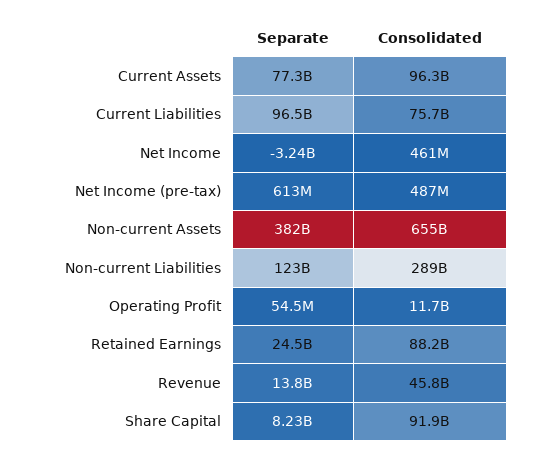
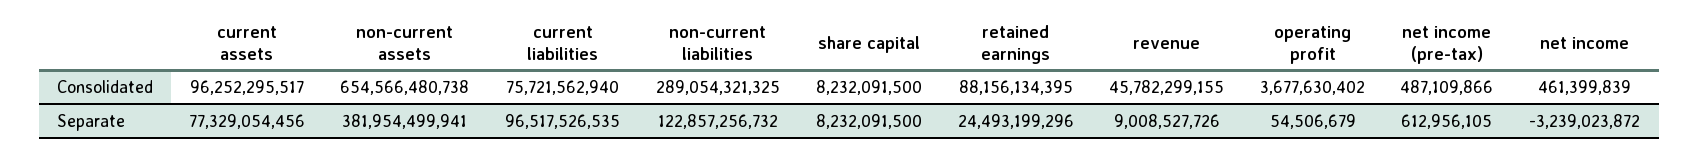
  {
    "Separate": {
      "Current Assets": 77329054456,
      "Current Liabilities": 96517526535,
      "Net Income": -3239023872,
      "Net Income (pre-tax)": 612956105,
      "Non-current Assets": 381954499941,
      "Non-current Liabilities": 122857256732,
      "Operating Profit": 54506679,
      "Retained Earnings": 24493199296,
-     "Revenue": 13800000000,
+     "Revenue": 9008527726,
      "Share Capital": 8232091500
    },
    "Consolidated": {
      "Current Assets": 96252295517,
      "Current Liabilities": 75721562940,
      "Net Income": 461399839,
      "Net Income (pre-tax)": 487109866,
      "Non-current Assets": 654566480738,
      "Non-current Liabilities": 289054321325,
-     "Operating Profit": 11700000000,
+     "Operating Profit": 3677630402,
      "Retained Earnings": 88156134395,
      "Revenue": 45782299155,
-     "Share Capital": 91900000000
+     "Share Capital": 8232091500
    }
  }

